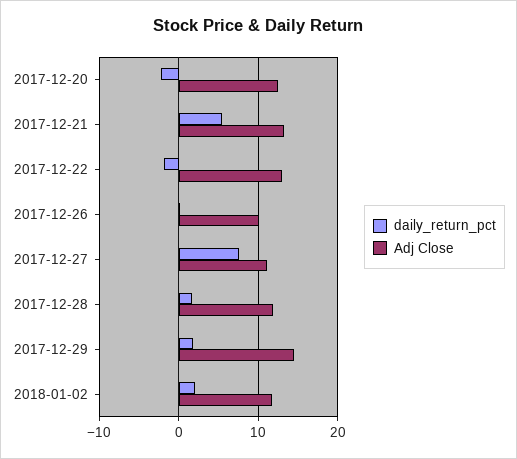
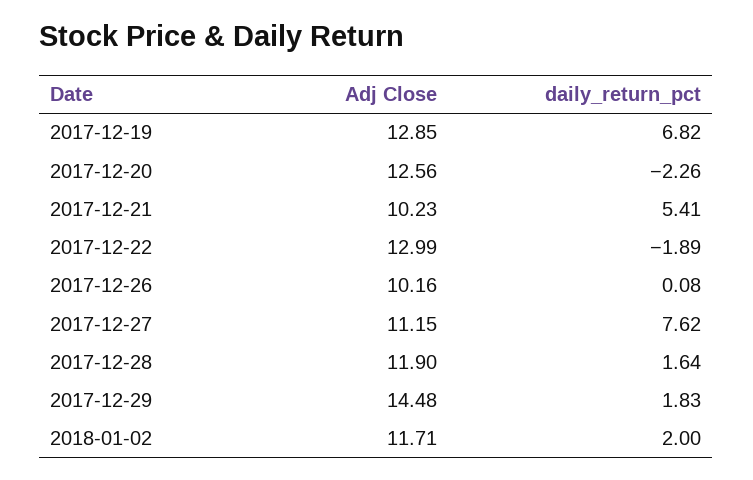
  {
    "daily_return_pct": {
      "2017-12-20": -2.26,
      "2017-12-21": 5.41,
      "2017-12-22": -1.89,
      "2017-12-26": 0.08,
      "2017-12-27": 7.62,
      "2017-12-28": 1.64,
      "2017-12-29": 1.83,
-     "2018-01-02": 2
+     "2018-01-02": 2,
+     "2017-12-19": 6.82
    },
    "Adj Close": {
      "2017-12-20": 12.56,
-     "2017-12-21": 13,
+     "2017-12-21": 10.23,
      "2017-12-22": 12.99,
      "2017-12-26": 10.16,
      "2017-12-27": 11.15,
      "2017-12-28": 11.9,
      "2017-12-29": 14.48,
-     "2018-01-02": 11.71
+     "2018-01-02": 11.71,
+     "2017-12-19": 12.85
    }
  }

